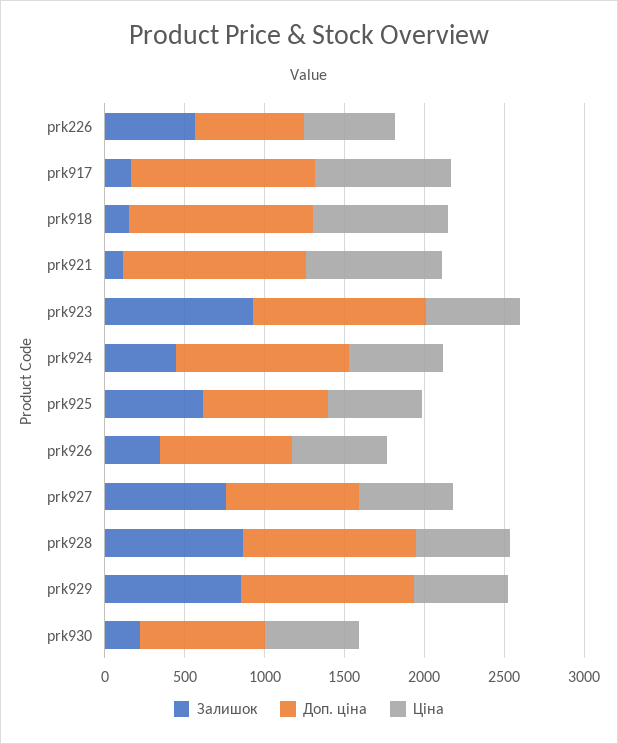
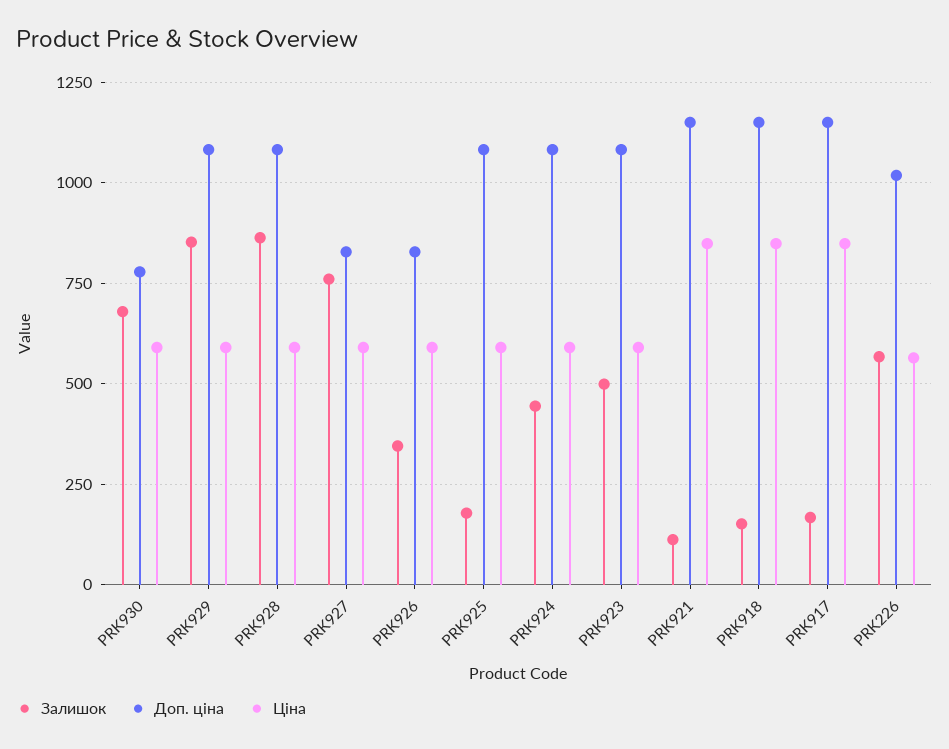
  {
    "Залишок": {
      "prk226": 575,
      "prk917": 175,
      "prk918": 150,
      "prk921": 100,
-     "prk923": 900,
+     "prk923": 500,
      "prk924": 450,
-     "prk925": 600,
+     "prk925": 175,
      "prk926": 350,
      "prk927": 750,
      "prk928": 875,
      "prk929": 850,
-     "prk930": 200
+     "prk930": 675
    },
    "Доп. ціна": {
-     "prk226": 700,
+     "prk226": 1025,
      "prk917": 1150,
      "prk918": 1150,
      "prk921": 1150,
      "prk923": 1075,
      "prk924": 1075,
-     "prk925": 800,
+     "prk925": 1075,
      "prk926": 825,
      "prk927": 825,
      "prk928": 1075,
      "prk929": 1075,
      "prk930": 775
    },
    "Ціна": {
      "prk226": 575,
      "prk917": 850,
      "prk918": 850,
      "prk921": 850,
      "prk923": 600,
      "prk924": 600,
      "prk925": 600,
      "prk926": 600,
      "prk927": 600,
      "prk928": 600,
      "prk929": 600,
      "prk930": 600
    }
  }

